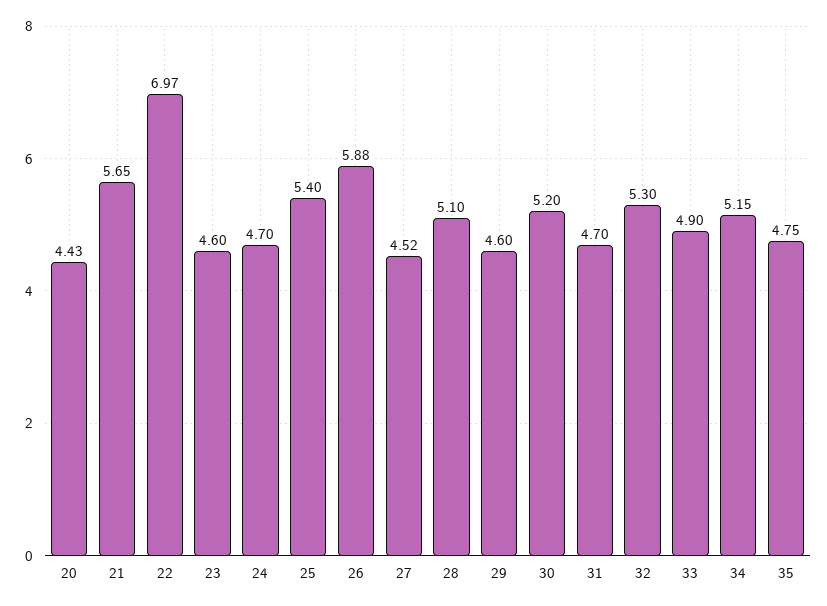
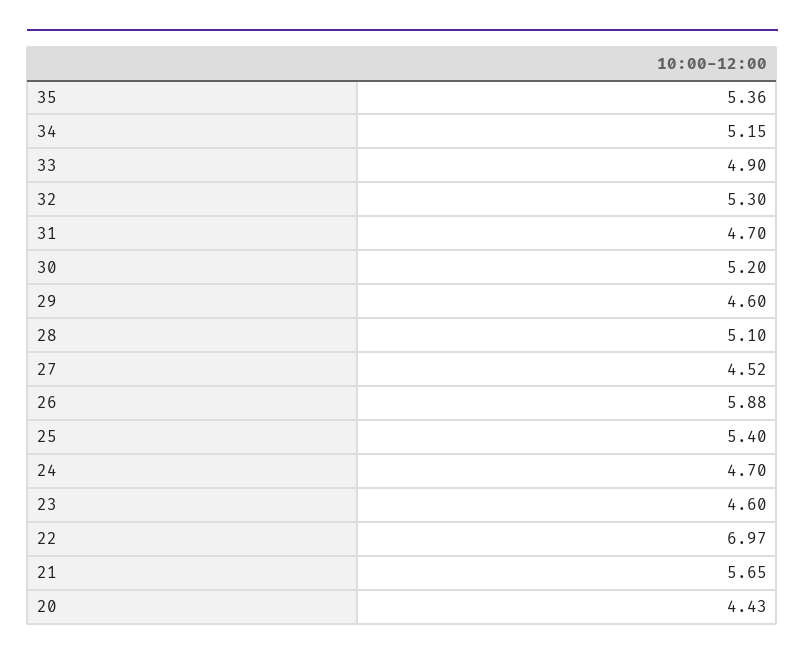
  {
    "20": 4.43,
    "21": 5.65,
    "22": 6.97,
    "23": 4.6,
    "24": 4.7,
    "25": 5.4,
    "26": 5.88,
    "27": 4.52,
    "28": 5.1,
    "29": 4.6,
    "30": 5.2,
    "31": 4.7,
    "32": 5.3,
    "33": 4.9,
    "34": 5.15,
-   "35": 4.75
+   "35": 5.36
  }

